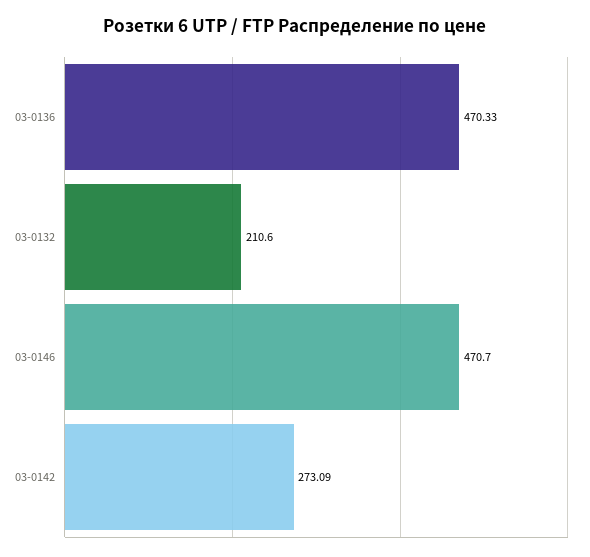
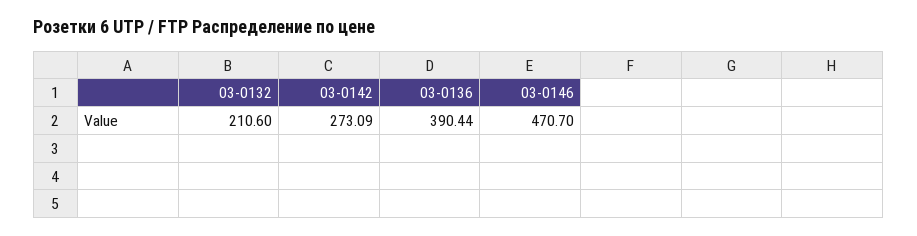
  {
-   "03-0136": 470.33,
+   "03-0136": 390.44,
    "03-0132": 210.6,
    "03-0146": 470.7,
    "03-0142": 273.09
  }

